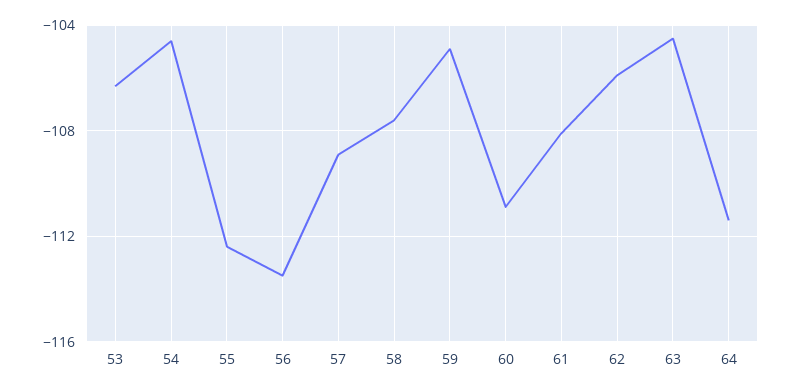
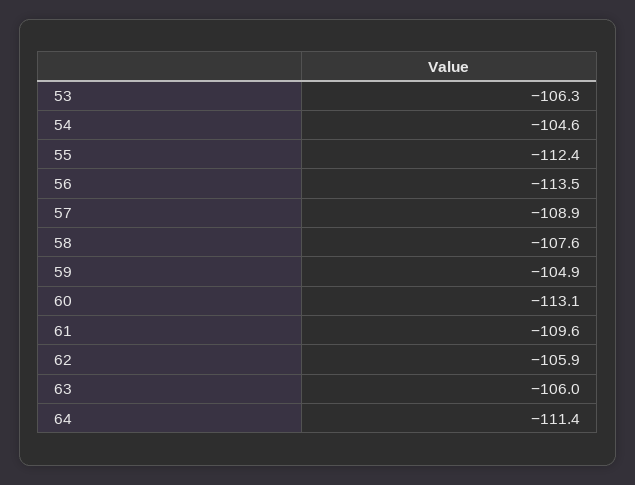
  {
    "53": -106.3,
    "54": -104.6,
    "55": -112.4,
    "56": -113.5,
    "57": -108.9,
    "58": -107.6,
    "59": -104.9,
-   "60": -111,
+   "60": -113.1,
-   "61": -108,
+   "61": -109.6,
    "62": -105.9,
-   "63": -104.5,
+   "63": -106,
    "64": -111.4
  }

